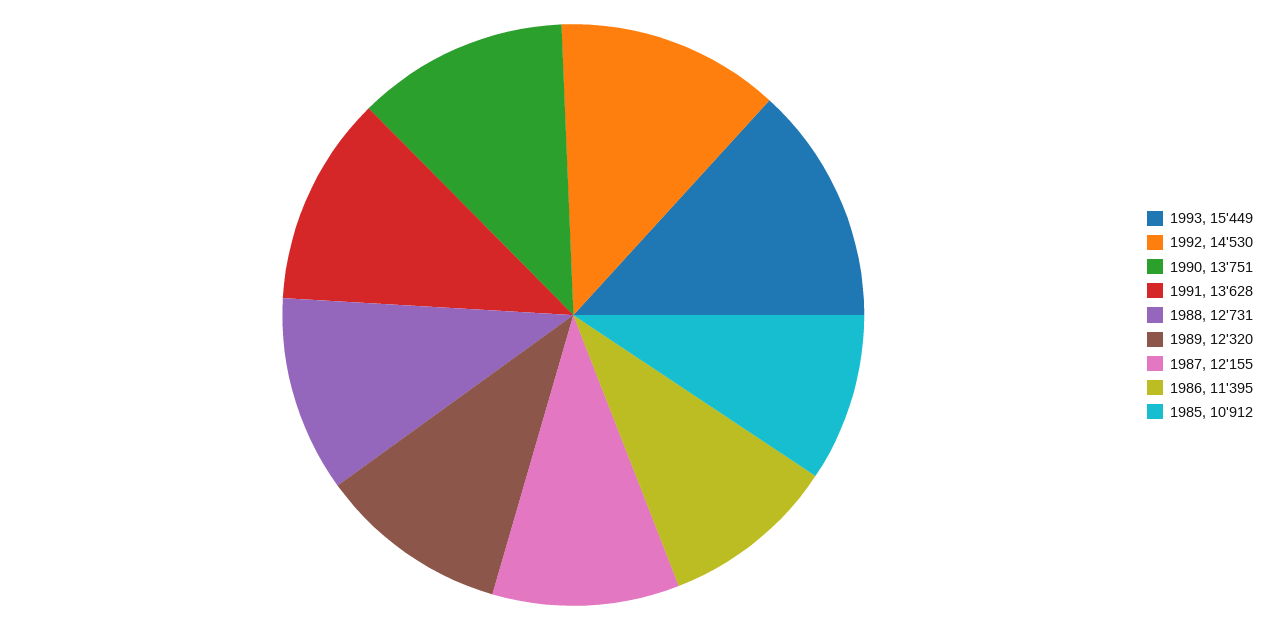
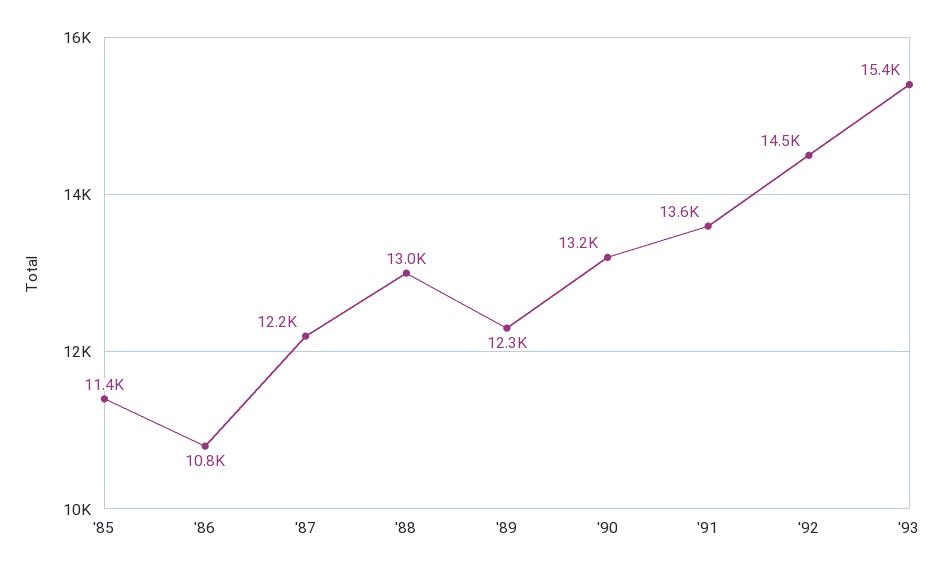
  {
    "1993": 15449,
    "1992": 14530,
-   "1990": 13751,
+   "1990": 13200,
    "1991": 13628,
-   "1988": 12731,
+   "1988": 13000,
    "1989": 12320,
    "1987": 12155,
-   "1986": 11395,
+   "1986": 10800,
-   "1985": 10912
+   "1985": 11400
  }

